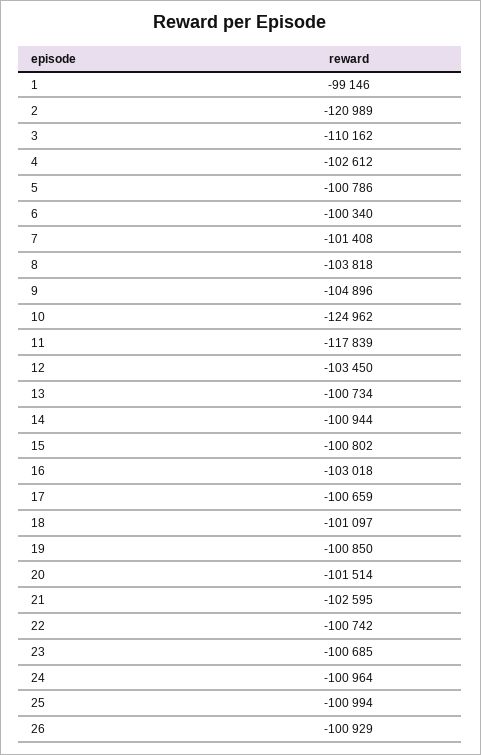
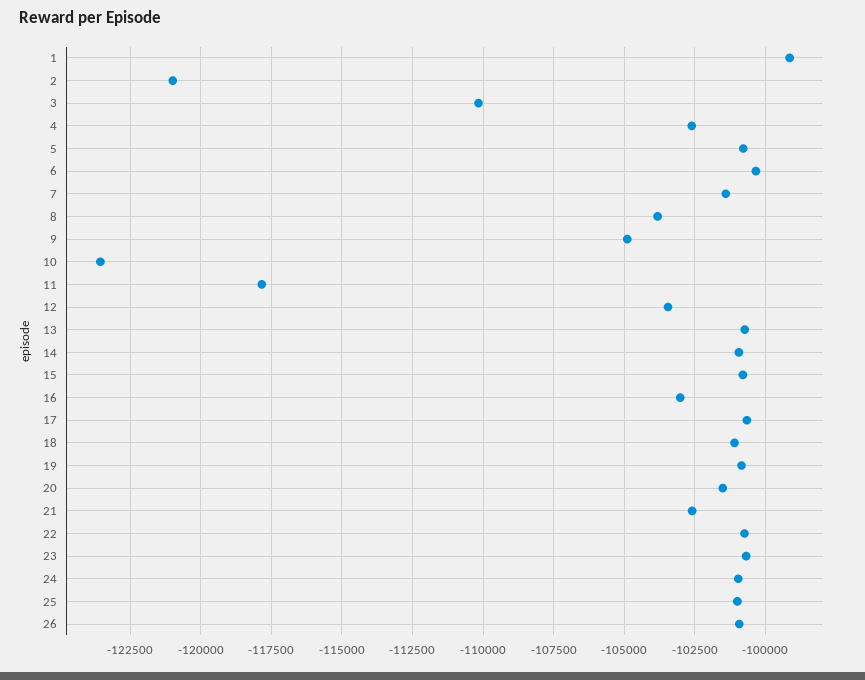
  {
    "1": -99146,
    "2": -120989,
    "3": -110162,
    "4": -102612,
    "5": -100786,
    "6": -100340,
    "7": -101408,
    "8": -103818,
    "9": -104896,
-   "10": -124962,
+   "10": -123500,
    "11": -117839,
    "12": -103450,
    "13": -100734,
    "14": -100944,
    "15": -100802,
    "16": -103018,
    "17": -100659,
    "18": -101097,
    "19": -100850,
    "20": -101514,
    "21": -102595,
    "22": -100742,
    "23": -100685,
    "24": -100964,
    "25": -100994,
    "26": -100929
  }

